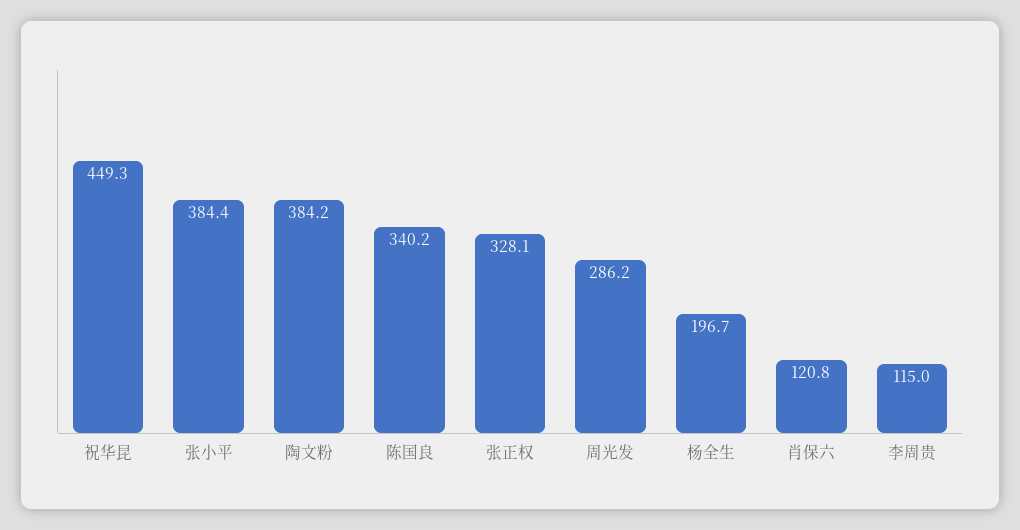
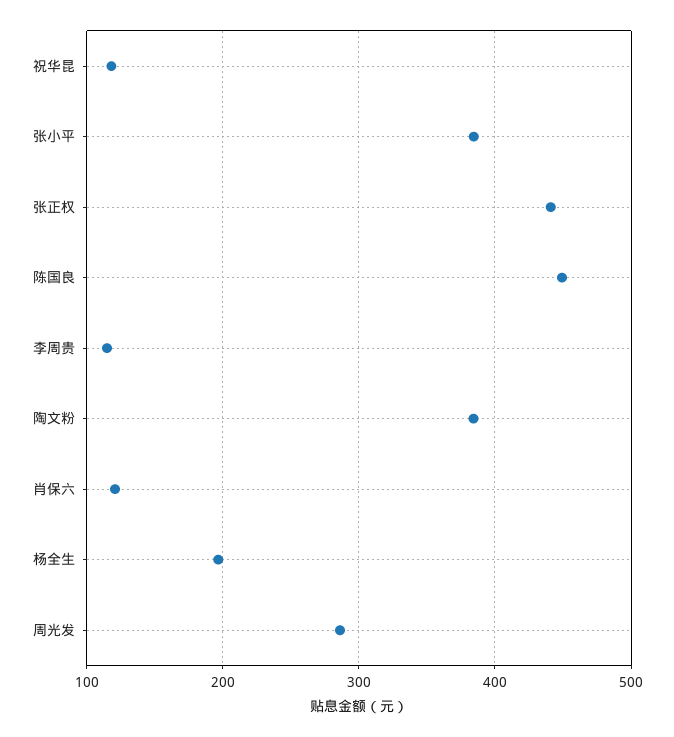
  {
-   "祝华昆": 449.3,
+   "祝华昆": 120,
    "张小平": 384.4,
    "陶文粉": 384.2,
-   "陈国良": 340.2,
+   "陈国良": 450,
-   "张正权": 328.1,
+   "张正权": 440,
    "周光发": 286.2,
    "杨全生": 196.7,
    "肖保六": 120.8,
    "李周贵": 115
  }

